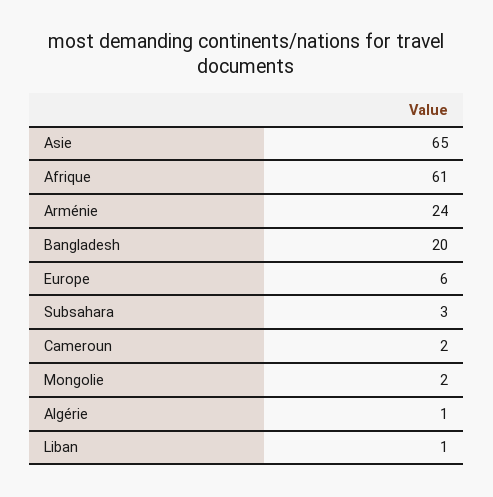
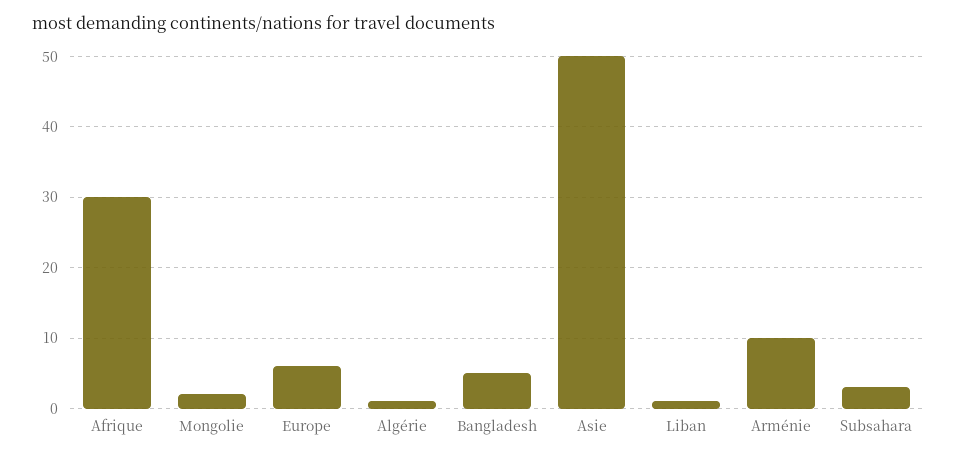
  {
-   "Asie": 65,
+   "Asie": 50,
-   "Afrique": 61,
+   "Afrique": 30,
-   "Arménie": 24,
+   "Arménie": 10,
-   "Bangladesh": 20,
+   "Bangladesh": 5,
    "Europe": 6,
    "Subsahara": 3,
-   "Cameroun": 2,
    "Mongolie": 2,
    "Algérie": 1,
    "Liban": 1
  }

